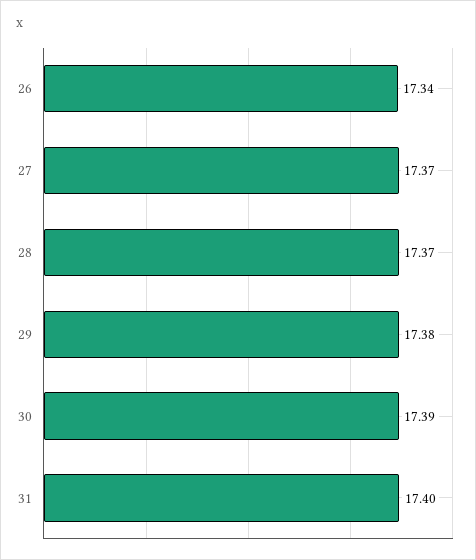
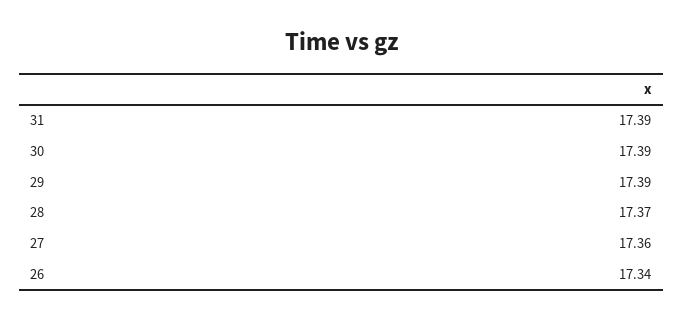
  {
    "26": 17.34,
-   "27": 17.37,
+   "27": 17.36,
    "28": 17.37,
-   "29": 17.38,
+   "29": 17.39,
    "30": 17.39,
-   "31": 17.4
+   "31": 17.39
  }

